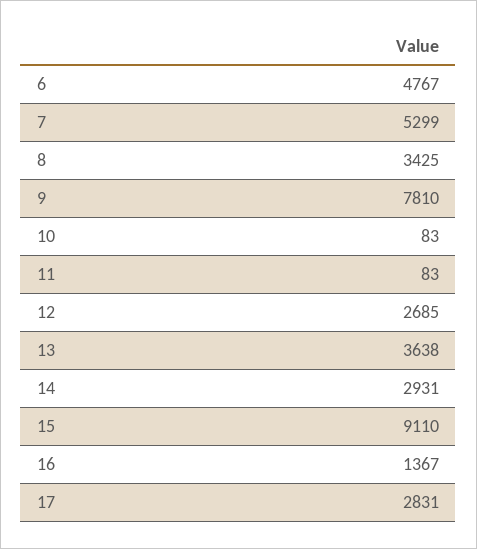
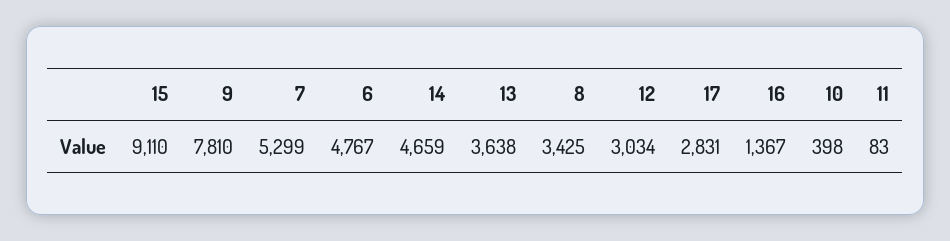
  {
    "6": 4767,
    "7": 5299,
    "8": 3425,
    "9": 7810,
-   "10": 83,
+   "10": 398,
    "11": 83,
-   "12": 2685,
+   "12": 3034,
    "13": 3638,
-   "14": 2931,
+   "14": 4659,
    "15": 9110,
    "16": 1367,
    "17": 2831
  }

